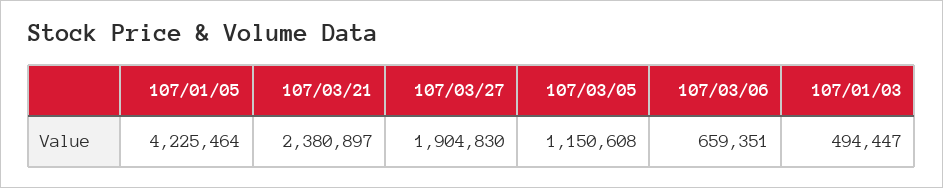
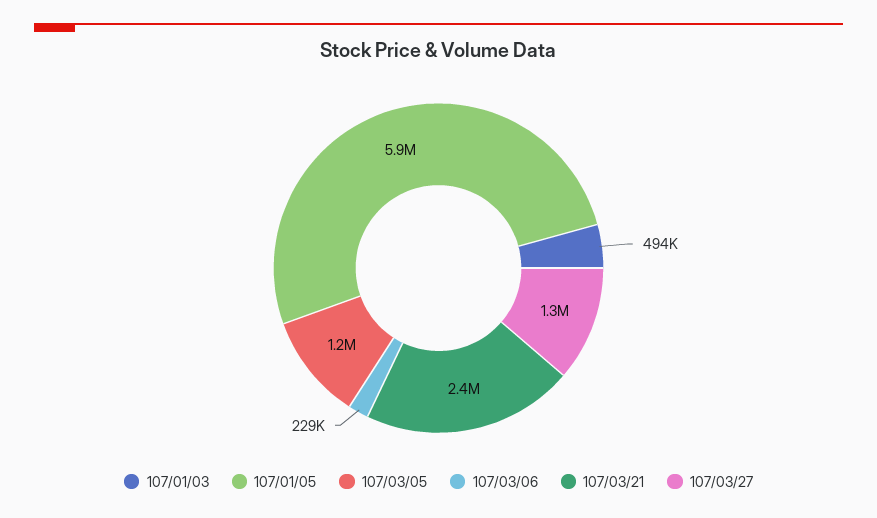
  {
-   "107/01/05": 4225464,
+   "107/01/05": 5900000,
    "107/03/21": 2380897,
-   "107/03/27": 1904830,
+   "107/03/27": 1300000,
    "107/03/05": 1150608,
-   "107/03/06": 659351,
+   "107/03/06": 229000,
    "107/01/03": 494447
  }

